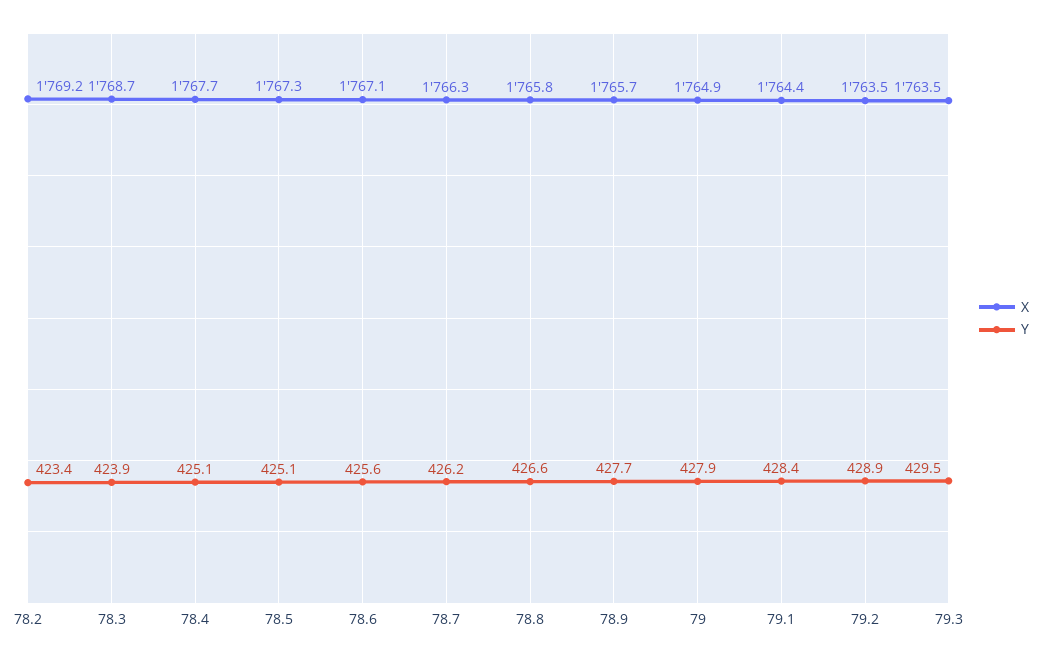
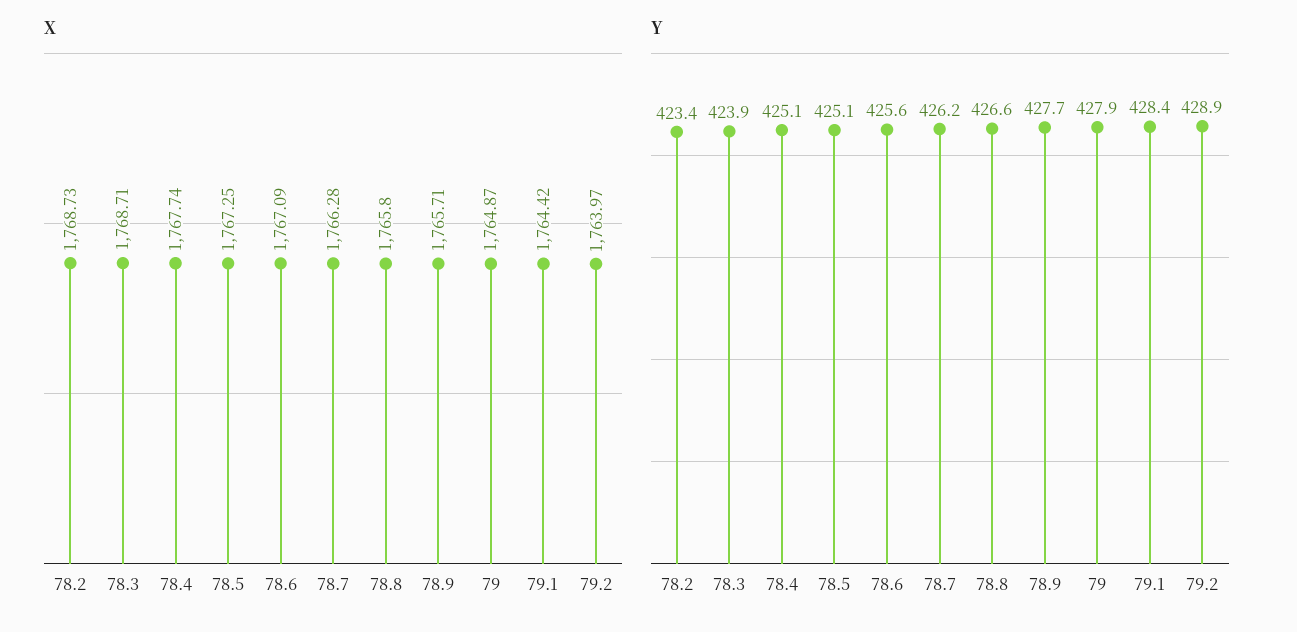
  {
    "X": {
-     "78.2": 1769.2,
+     "78.2": 1768.73,
      "78.3": 1768.71,
      "78.4": 1767.74,
      "78.5": 1767.25,
      "78.6": 1767.09,
      "78.7": 1766.28,
      "78.8": 1765.8,
      "78.9": 1765.71,
      "79": 1764.87,
      "79.1": 1764.42,
-     "79.2": 1763.5,
+     "79.2": 1763.97
-     "79.3": 1763.5
    },
    "Y": {
      "78.2": 423.4,
      "78.3": 423.9,
      "78.4": 425.1,
      "78.5": 425.1,
      "78.6": 425.6,
      "78.7": 426.2,
      "78.8": 426.6,
      "78.9": 427.7,
      "79": 427.9,
      "79.1": 428.4,
-     "79.2": 428.9,
+     "79.2": 428.9
-     "79.3": 429.5
    }
  }

